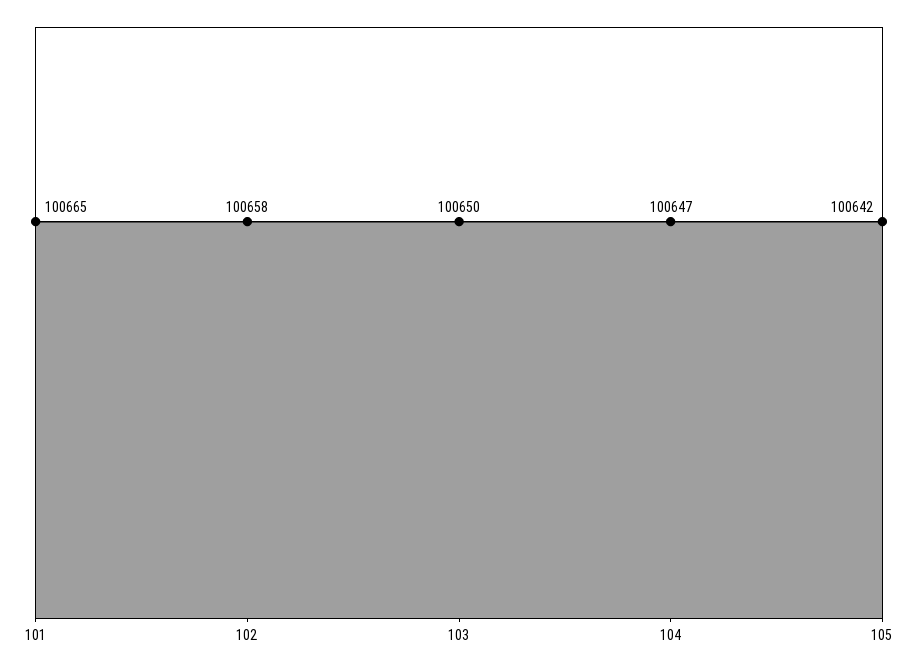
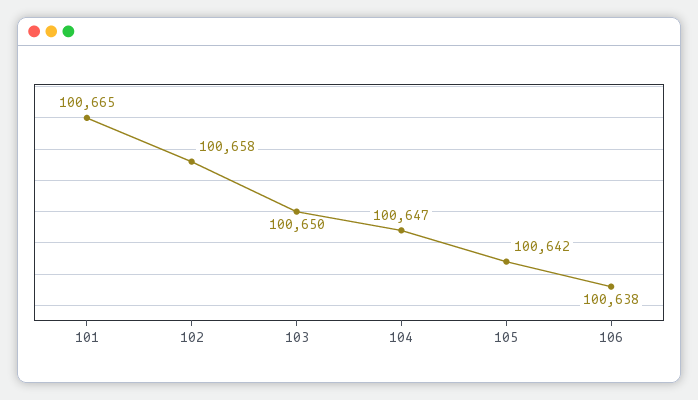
  {
    "101": 100665,
    "102": 100658,
    "103": 100650,
    "104": 100647,
-   "105": 100642
+   "105": 100642,
+   "106": 100638
  }

